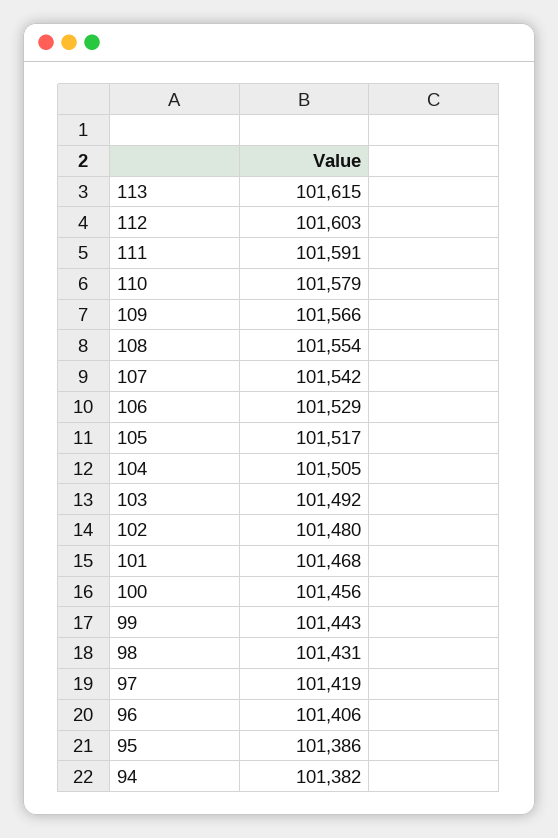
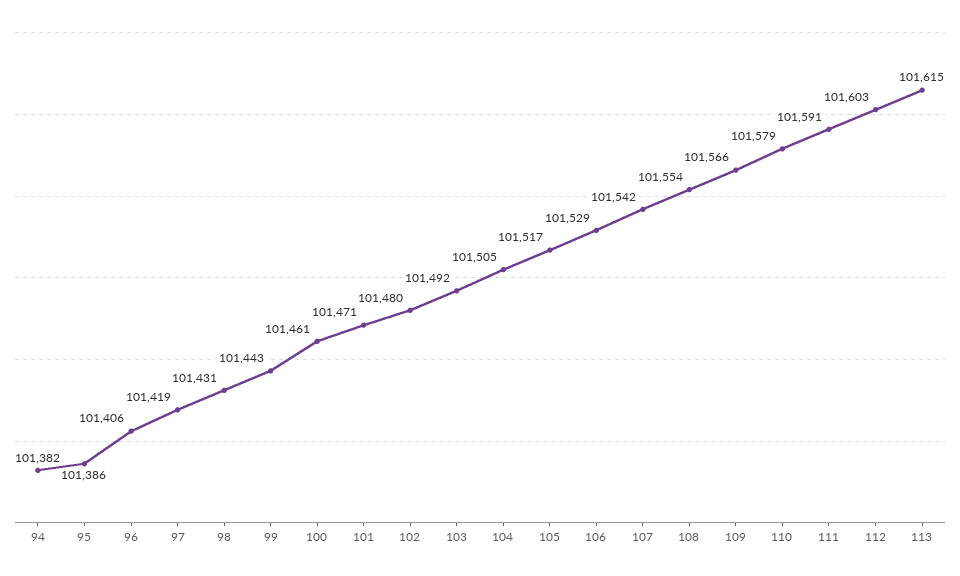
  {
    "113": 101615,
    "112": 101603,
    "111": 101591,
    "110": 101579,
    "109": 101566,
    "108": 101554,
    "107": 101542,
    "106": 101529,
    "105": 101517,
    "104": 101505,
    "103": 101492,
    "102": 101480,
-   "101": 101468,
+   "101": 101471,
-   "100": 101456,
+   "100": 101461,
    "99": 101443,
    "98": 101431,
    "97": 101419,
    "96": 101406,
    "95": 101386,
    "94": 101382
  }

